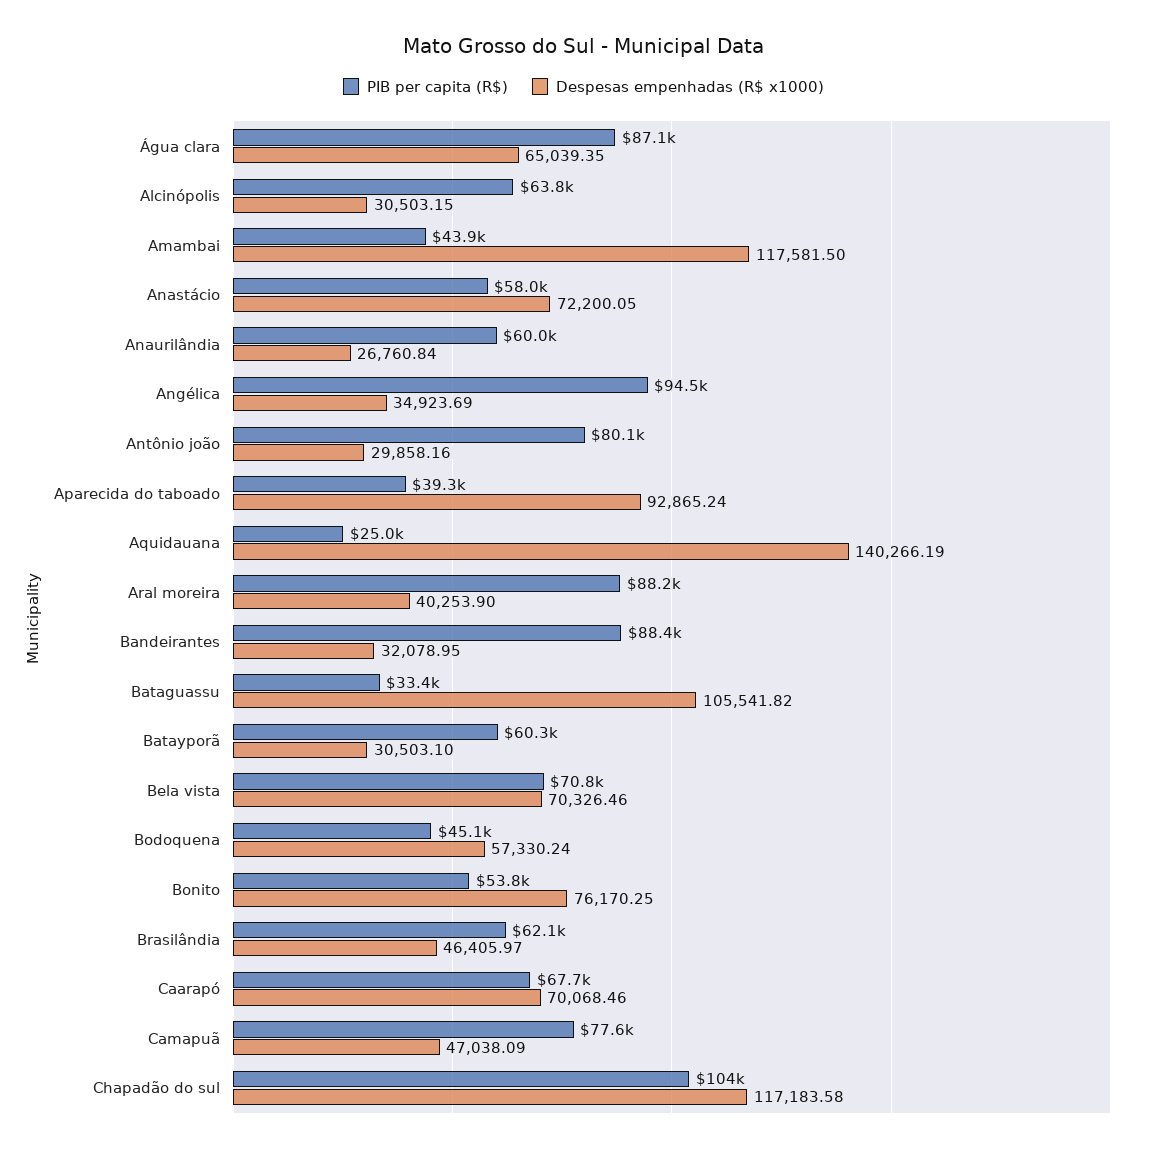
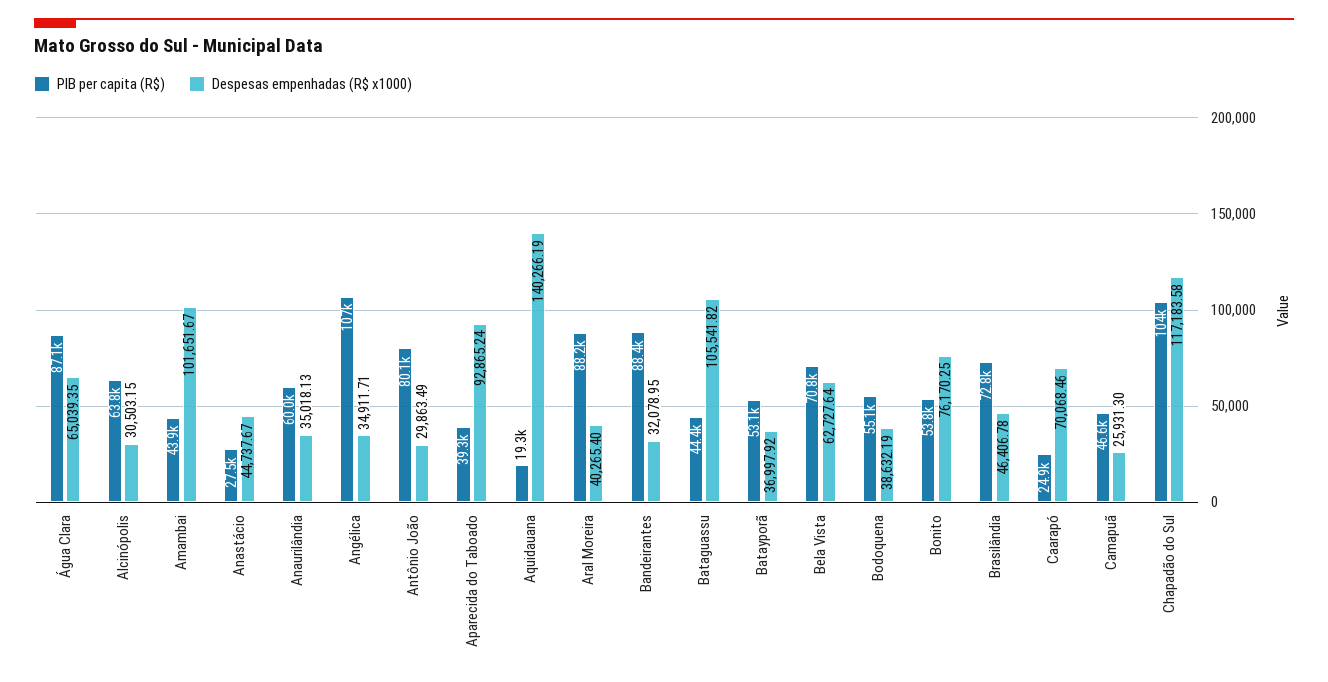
  {
    "PIB per capita (R$)": {
      "Água clara": 87100,
      "Alcinópolis": 63800,
      "Amambai": 43900,
-     "Anastácio": 58000,
+     "Anastácio": 27500,
      "Anaurilândia": 60000,
-     "Angélica": 94500,
+     "Angélica": 107000,
      "Antônio joão": 80100,
      "Aparecida do taboado": 39300,
-     "Aquidauana": 25000,
+     "Aquidauana": 19300,
      "Aral moreira": 88200,
      "Bandeirantes": 88400,
-     "Bataguassu": 33400,
+     "Bataguassu": 44400,
-     "Batayporã": 60300,
+     "Batayporã": 53100,
      "Bela vista": 70800,
-     "Bodoquena": 45100,
+     "Bodoquena": 55100,
      "Bonito": 53800,
-     "Brasilândia": 62100,
+     "Brasilândia": 72800,
-     "Caarapó": 67700,
+     "Caarapó": 24900,
-     "Camapuã": 77600,
+     "Camapuã": 46600,
      "Chapadão do sul": 104000
    },
    "Despesas empenhadas (R$ x1000)": {
      "Água clara": 65039.35,
      "Alcinópolis": 30503.15,
-     "Amambai": 117581.5,
+     "Amambai": 101651.67,
-     "Anastácio": 72200.05,
+     "Anastácio": 44737.67,
-     "Anaurilândia": 26760.84,
+     "Anaurilândia": 35018.13,
-     "Angélica": 34923.69,
+     "Angélica": 34911.71,
-     "Antônio joão": 29858.16,
+     "Antônio joão": 29863.49,
      "Aparecida do taboado": 92865.24,
      "Aquidauana": 140266.19,
-     "Aral moreira": 40253.9,
+     "Aral moreira": 40265.4,
      "Bandeirantes": 32078.95,
      "Bataguassu": 105541.82,
-     "Batayporã": 30503.1,
+     "Batayporã": 36997.92,
-     "Bela vista": 70326.46,
+     "Bela vista": 62727.64,
-     "Bodoquena": 57330.24,
+     "Bodoquena": 38632.19,
      "Bonito": 76170.25,
-     "Brasilândia": 46405.97,
+     "Brasilândia": 46406.78,
      "Caarapó": 70068.46,
-     "Camapuã": 47038.09,
+     "Camapuã": 25931.3,
      "Chapadão do sul": 117183.58
    }
  }

